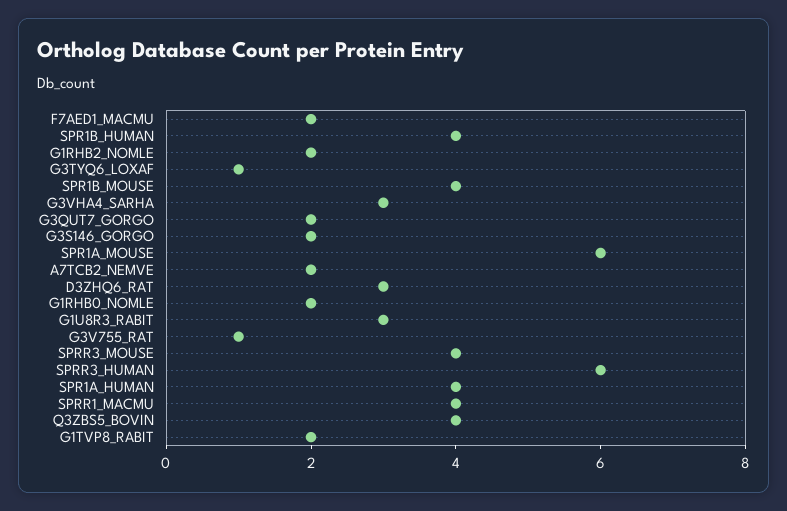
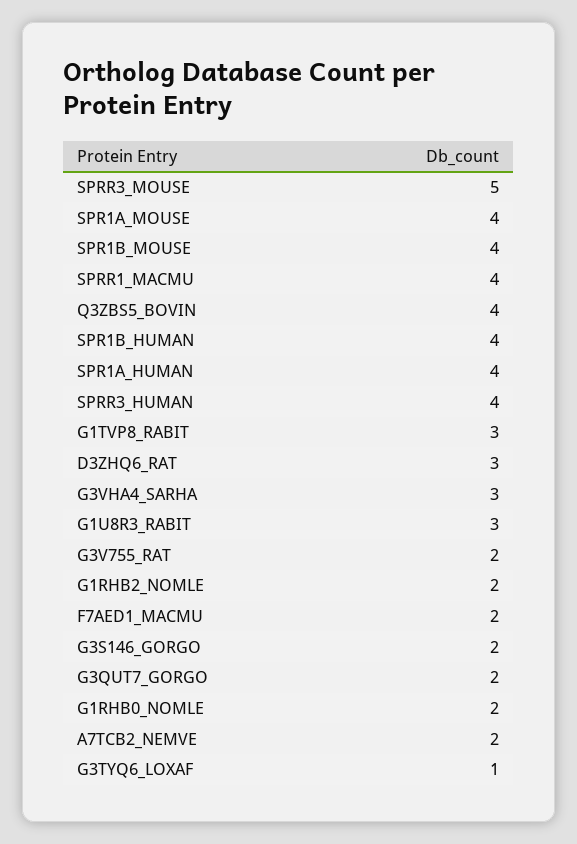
  {
    "F7AED1_MACMU": 2,
    "SPR1B_HUMAN": 4,
    "G1RHB2_NOMLE": 2,
    "G3TYQ6_LOXAF": 1,
    "SPR1B_MOUSE": 4,
    "G3VHA4_SARHA": 3,
    "G3QUT7_GORGO": 2,
    "G3S146_GORGO": 2,
-   "SPR1A_MOUSE": 6,
+   "SPR1A_MOUSE": 4,
    "A7TCB2_NEMVE": 2,
    "D3ZHQ6_RAT": 3,
    "G1RHB0_NOMLE": 2,
    "G1U8R3_RABIT": 3,
-   "G3V755_RAT": 1,
+   "G3V755_RAT": 2,
-   "SPRR3_MOUSE": 4,
+   "SPRR3_MOUSE": 5,
-   "SPRR3_HUMAN": 6,
+   "SPRR3_HUMAN": 4,
    "SPR1A_HUMAN": 4,
    "SPRR1_MACMU": 4,
    "Q3ZBS5_BOVIN": 4,
-   "G1TVP8_RABIT": 2
+   "G1TVP8_RABIT": 3
  }

